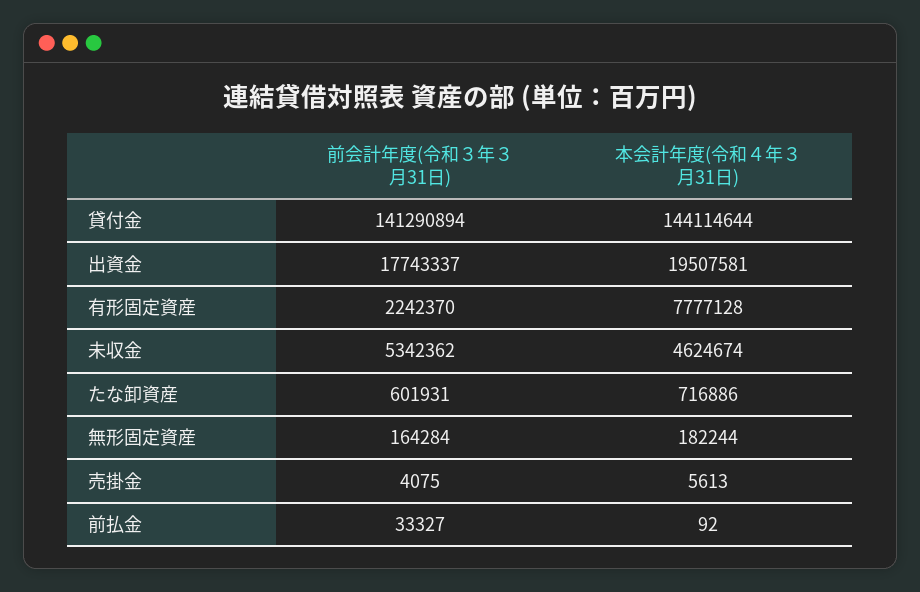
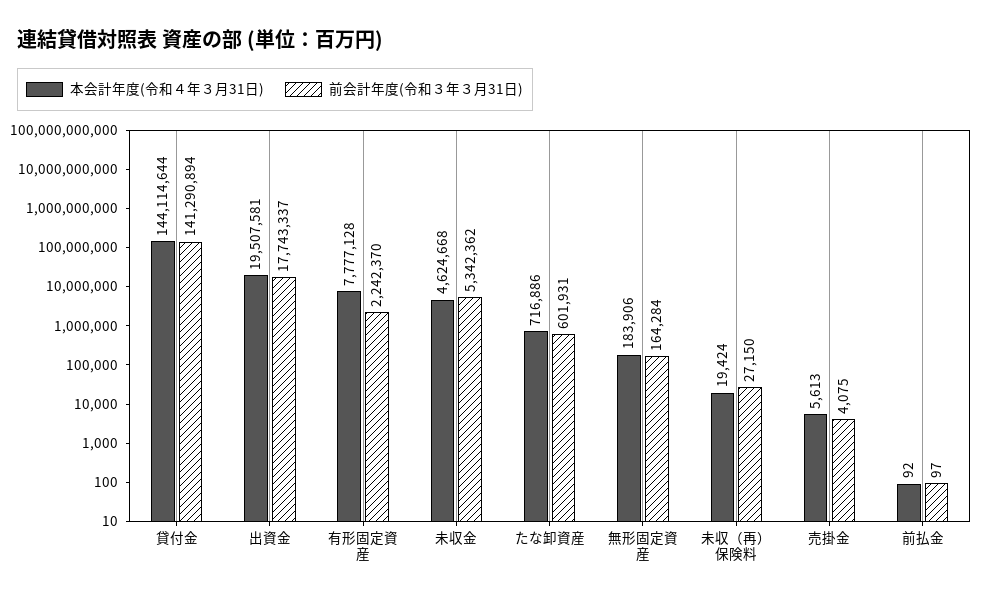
  {
    "前会計年度(令和３年３月31日)": {
      "貸付金": 141290894,
      "出資金": 17743337,
      "有形固定資産": 2242370,
      "未収金": 5342362,
      "たな卸資産": 601931,
      "無形固定資産": 164284,
      "売掛金": 4075,
-     "前払金": 33327
+     "前払金": 97,
+     "未収（再）保険料": 27150
    },
    "本会計年度(令和４年３月31日)": {
      "貸付金": 144114644,
      "出資金": 19507581,
      "有形固定資産": 7777128,
-     "未収金": 4624674,
+     "未収金": 4624668,
      "たな卸資産": 716886,
-     "無形固定資産": 182244,
+     "無形固定資産": 183906,
      "売掛金": 5613,
-     "前払金": 92
+     "前払金": 92,
+     "未収（再）保険料": 19424
    }
  }

